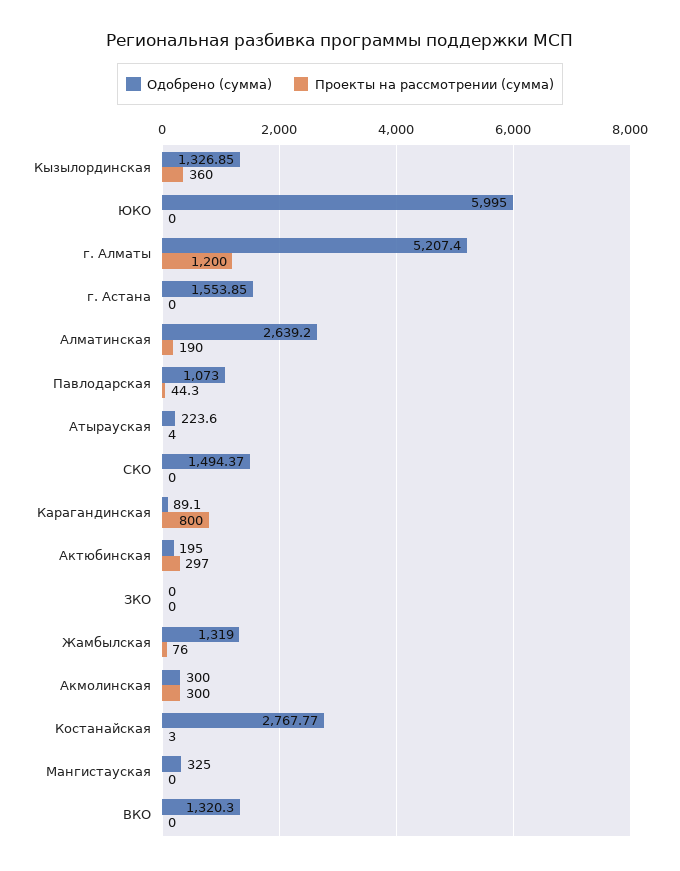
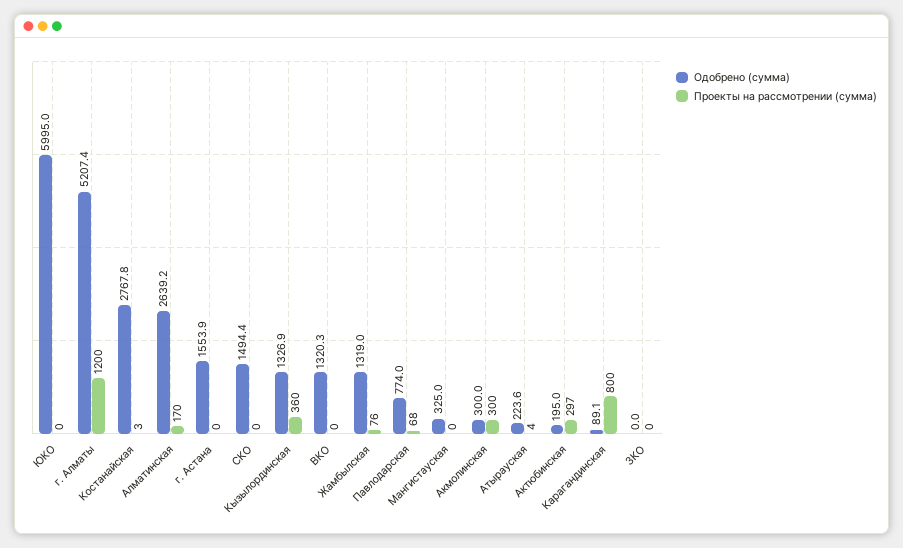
  {
    "Одобрено (сумма)": {
      "Кызылординская": 1326.85,
      "ЮКО": 5995,
      "г. Алматы": 5207.4,
      "г. Астана": 1553.85,
      "Алматинская": 2639.2,
-     "Павлодарская": 1073,
+     "Павлодарская": 774,
      "Атырауская": 223.6,
      "СКО": 1494.37,
      "Карагандинская": 89.1,
      "Актюбинская": 195,
      "ЗКО": 0,
      "Жамбылская": 1319,
      "Акмолинская": 300,
      "Костанайская": 2767.77,
      "Мангистауская": 325,
      "ВКО": 1320.3
    },
    "Проекты на рассмотрении (сумма)": {
      "Кызылординская": 360,
      "ЮКО": 0,
      "г. Алматы": 1200,
      "г. Астана": 0,
-     "Алматинская": 190,
+     "Алматинская": 170,
-     "Павлодарская": 44.3,
+     "Павлодарская": 68,
      "Атырауская": 4,
      "СКО": 0,
      "Карагандинская": 800,
      "Актюбинская": 297,
      "ЗКО": 0,
      "Жамбылская": 76,
      "Акмолинская": 300,
      "Костанайская": 3,
      "Мангистауская": 0,
      "ВКО": 0
    }
  }

